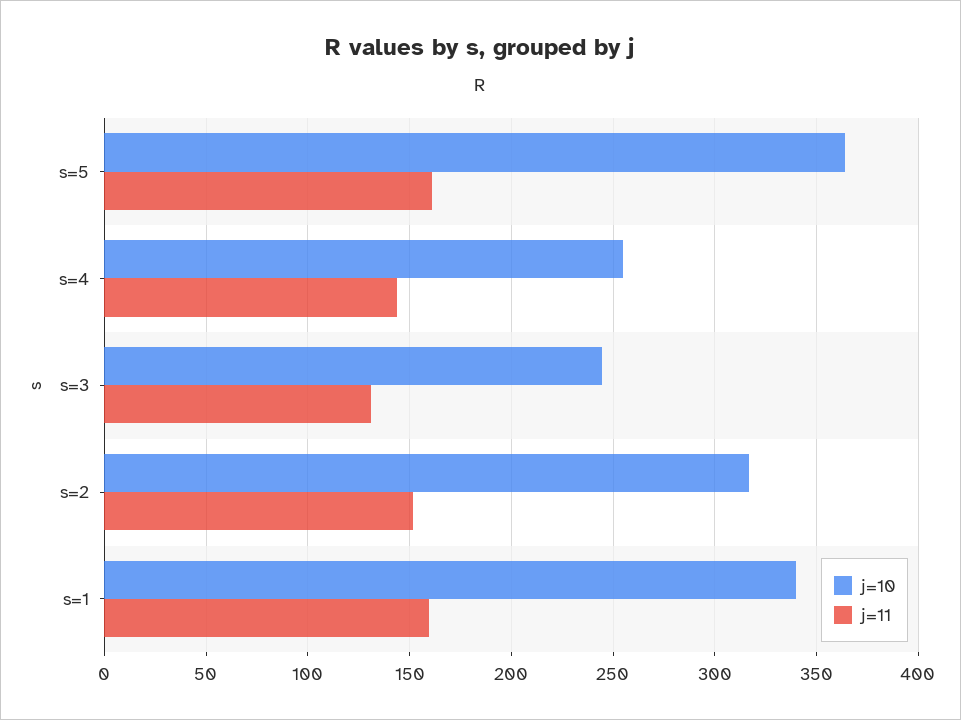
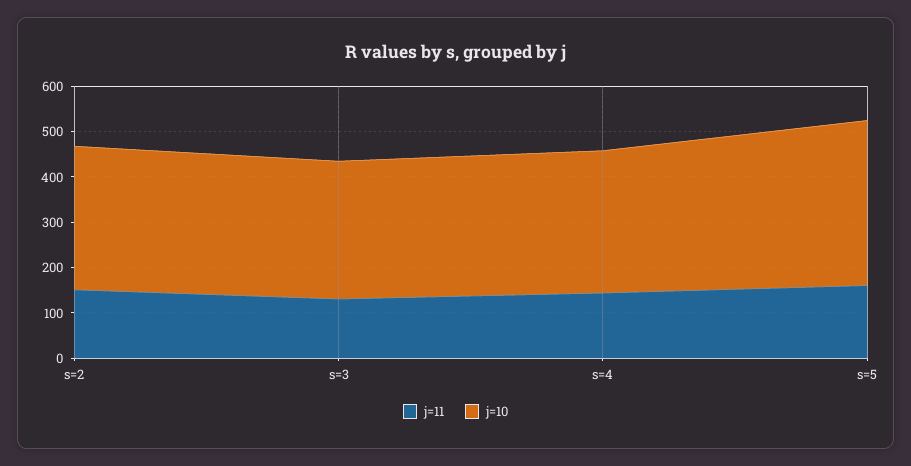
  {
    "j=10": {
      "s=5": 365,
-     "s=4": 255,
+     "s=4": 320,
-     "s=3": 245,
+     "s=3": 300,
-     "s=2": 315,
+     "s=2": 315
-     "s=1": 340
    },
    "j=11": {
      "s=5": 160,
      "s=4": 145,
      "s=3": 130,
-     "s=2": 150,
+     "s=2": 150
-     "s=1": 160
    }
  }

